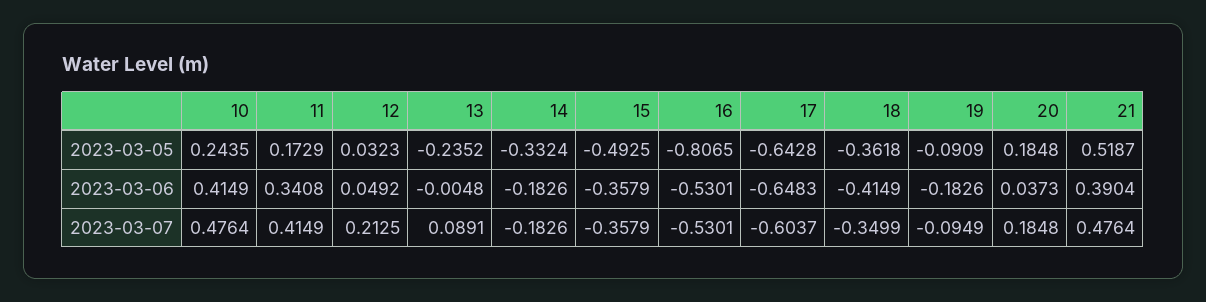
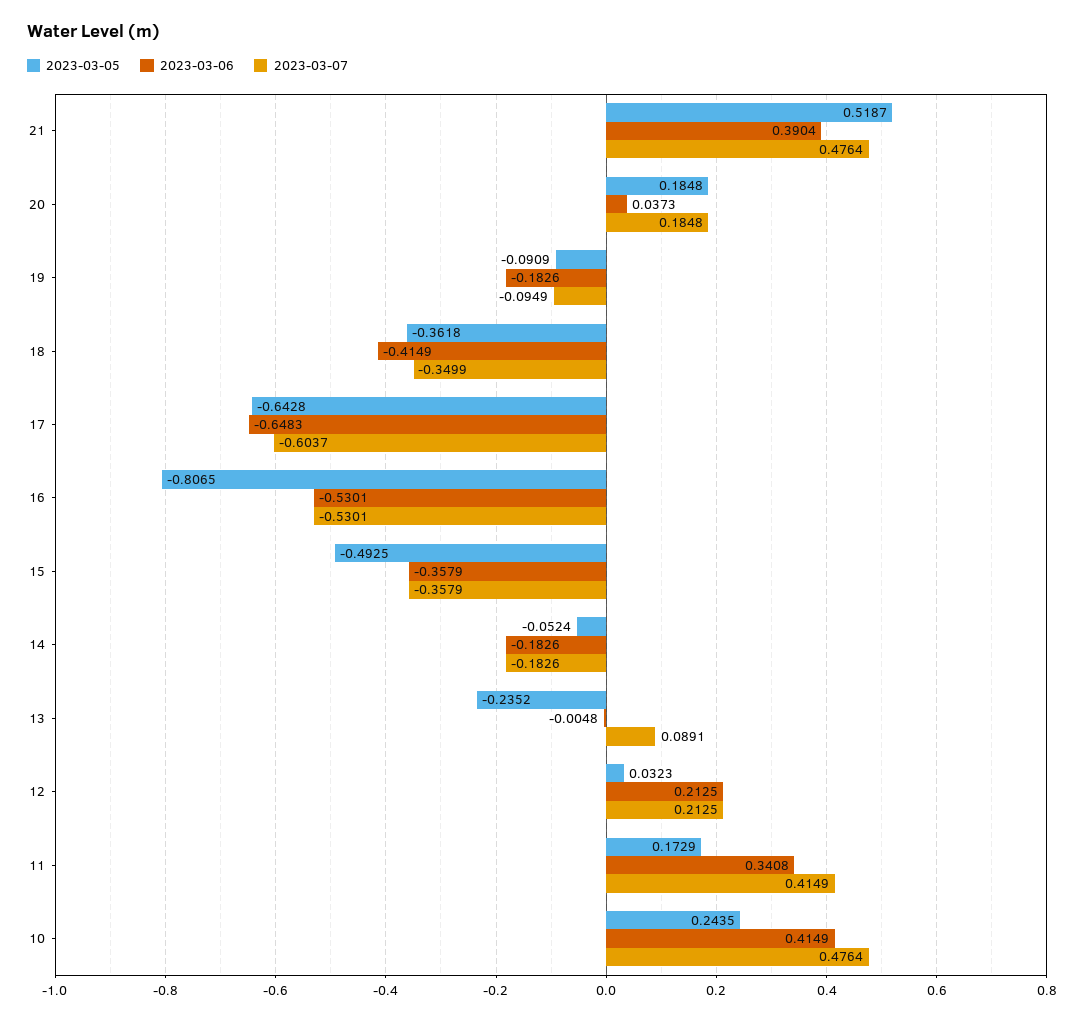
  {
    "2023-03-05": {
      "10": 0.2435,
      "11": 0.1729,
      "12": 0.0323,
      "13": -0.2352,
-     "14": -0.3324,
+     "14": -0.0524,
      "15": -0.4925,
      "16": -0.8065,
      "17": -0.6428,
      "18": -0.3618,
      "19": -0.0909,
      "20": 0.1848,
      "21": 0.5187
    },
    "2023-03-06": {
      "10": 0.4149,
      "11": 0.3408,
-     "12": 0.0492,
+     "12": 0.2125,
      "13": -0.0048,
      "14": -0.1826,
      "15": -0.3579,
      "16": -0.5301,
      "17": -0.6483,
      "18": -0.4149,
      "19": -0.1826,
      "20": 0.0373,
      "21": 0.3904
    },
    "2023-03-07": {
      "10": 0.4764,
      "11": 0.4149,
      "12": 0.2125,
      "13": 0.0891,
      "14": -0.1826,
      "15": -0.3579,
      "16": -0.5301,
      "17": -0.6037,
      "18": -0.3499,
      "19": -0.0949,
      "20": 0.1848,
      "21": 0.4764
    }
  }

